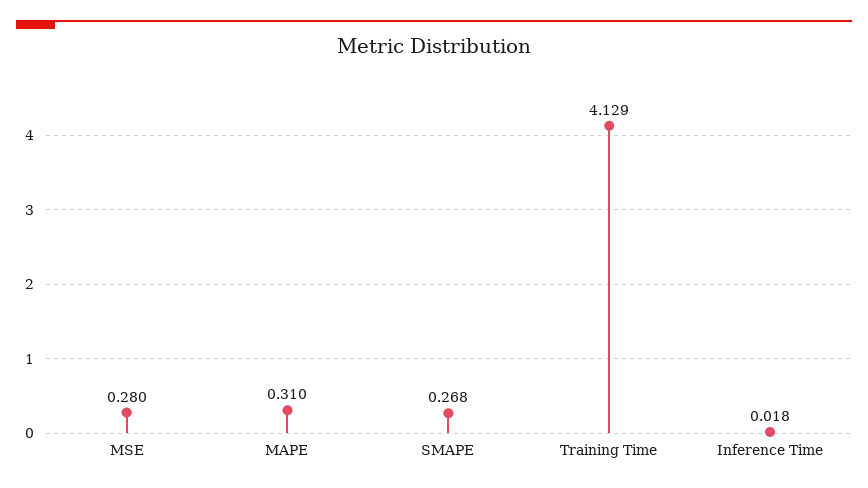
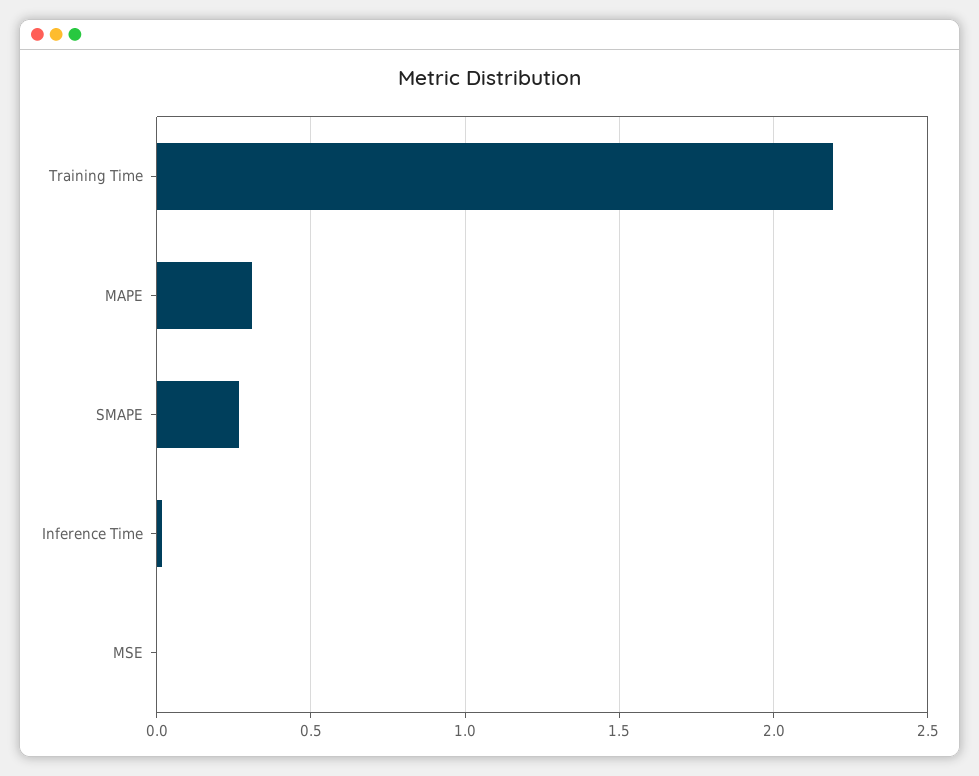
  {
-   "MSE": 0.28,
+   "MSE": 0,
    "MAPE": 0.31,
    "SMAPE": 0.268,
-   "Training Time": 4.129,
+   "Training Time": 2.2,
    "Inference Time": 0.018
  }

